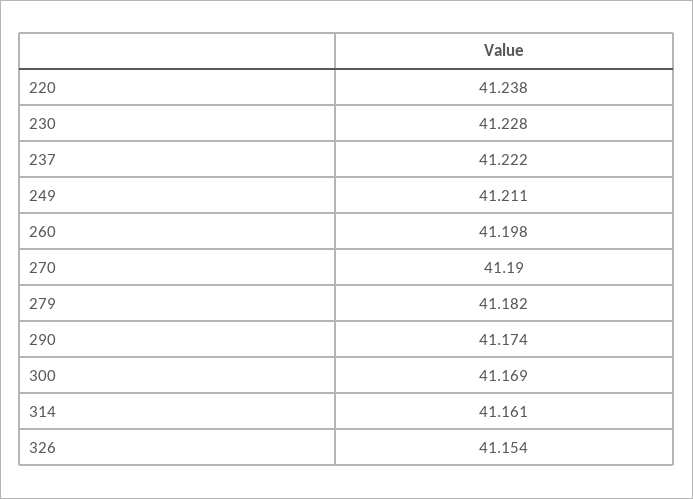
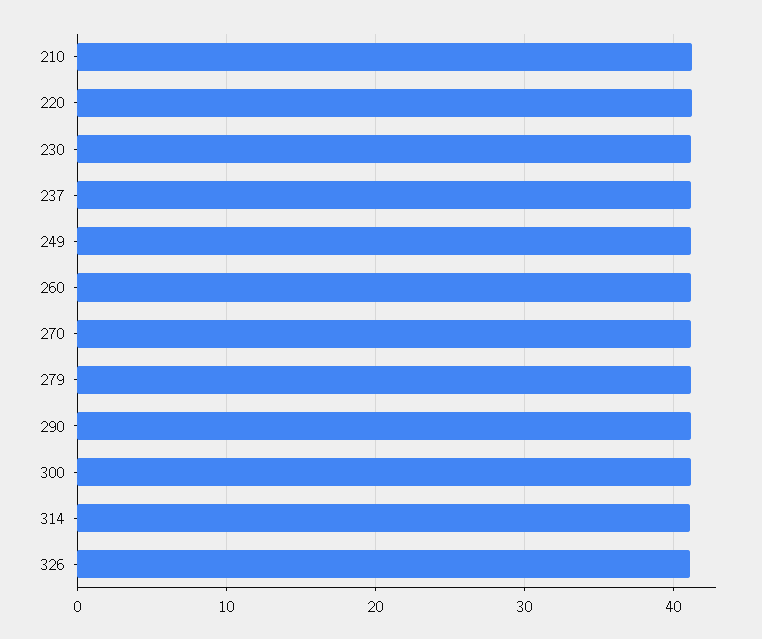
  {
    "220": 41.238,
    "230": 41.228,
    "237": 41.222,
    "249": 41.211,
    "260": 41.198,
    "270": 41.19,
    "279": 41.182,
    "290": 41.174,
    "300": 41.169,
    "314": 41.161,
-   "326": 41.154
+   "326": 41.154,
+   "210": 41
  }

